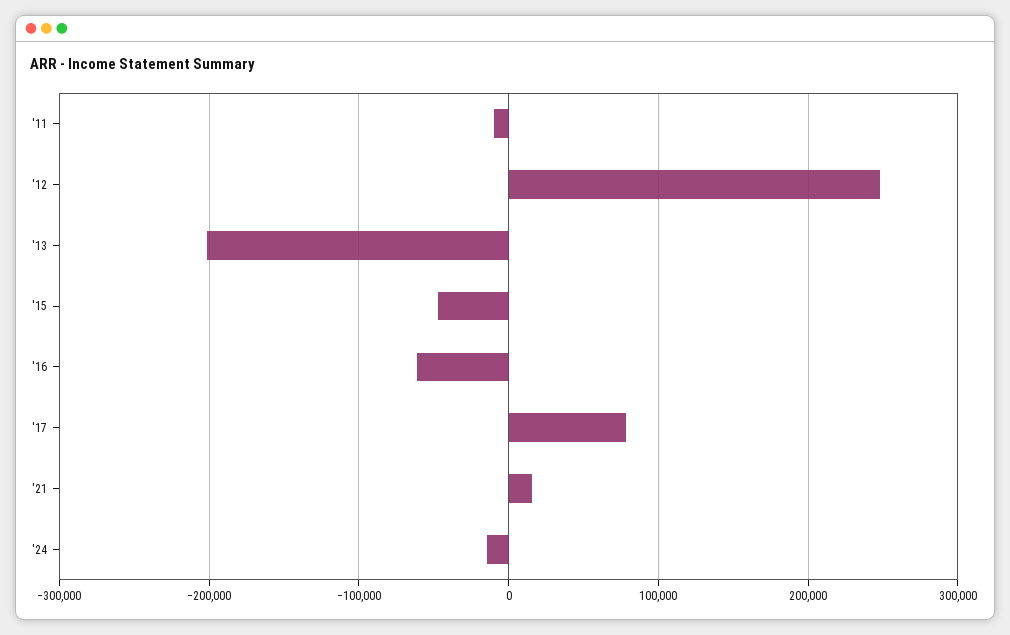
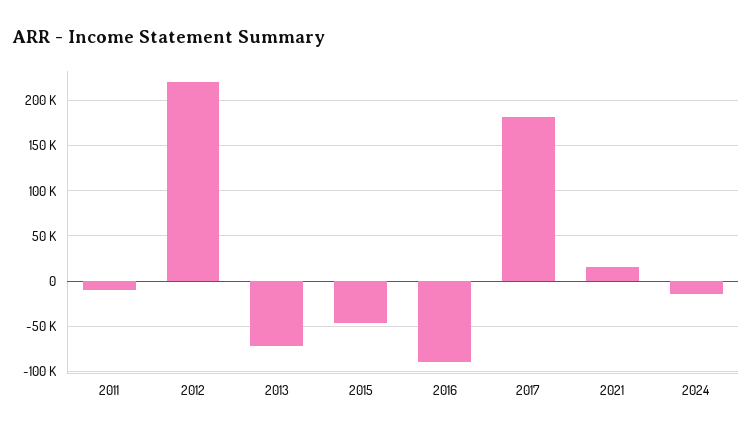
  {
    "'11": -10000,
-   "'12": 250000,
+   "'12": 220000,
-   "'13": -200000,
+   "'13": -70000,
    "'15": -50000,
-   "'16": -60000,
+   "'16": -90000,
-   "'17": 80000,
+   "'17": 180000,
    "'21": 20000,
    "'24": -10000
  }

